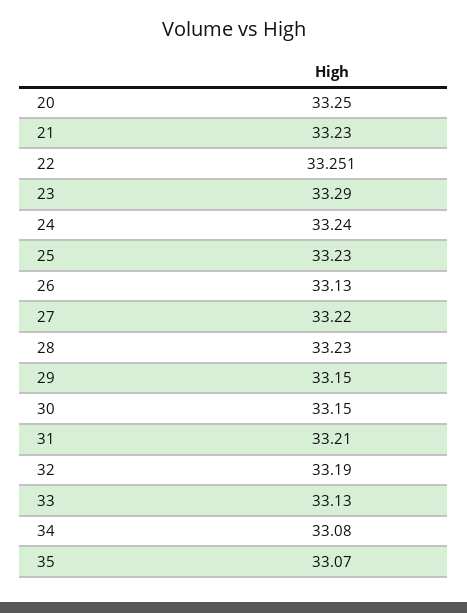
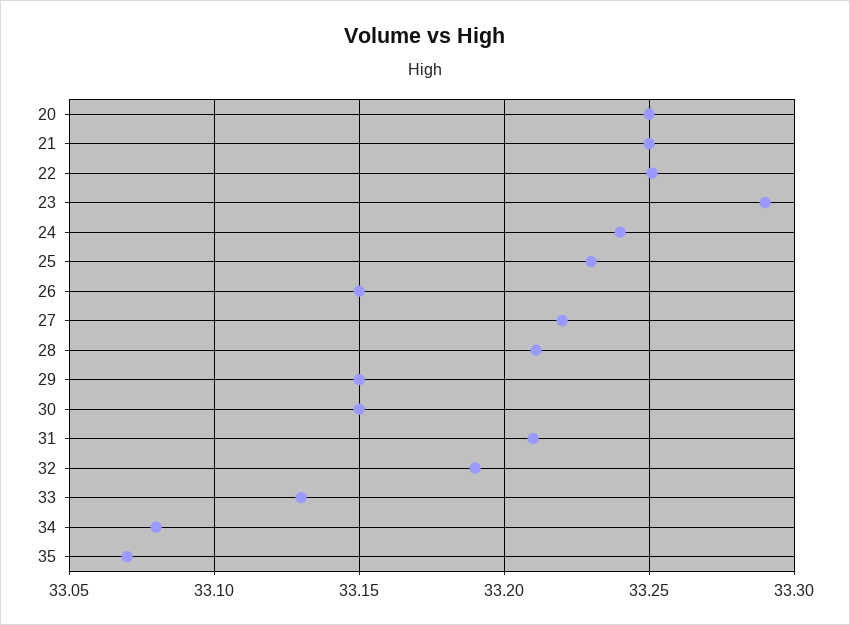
  {
    "20": 33.25,
-   "21": 33.23,
+   "21": 33.25,
    "22": 33.251,
    "23": 33.29,
    "24": 33.24,
    "25": 33.23,
-   "26": 33.13,
+   "26": 33.15,
    "27": 33.22,
-   "28": 33.23,
+   "28": 33.21,
    "29": 33.15,
    "30": 33.15,
    "31": 33.21,
    "32": 33.19,
    "33": 33.13,
    "34": 33.08,
    "35": 33.07
  }

